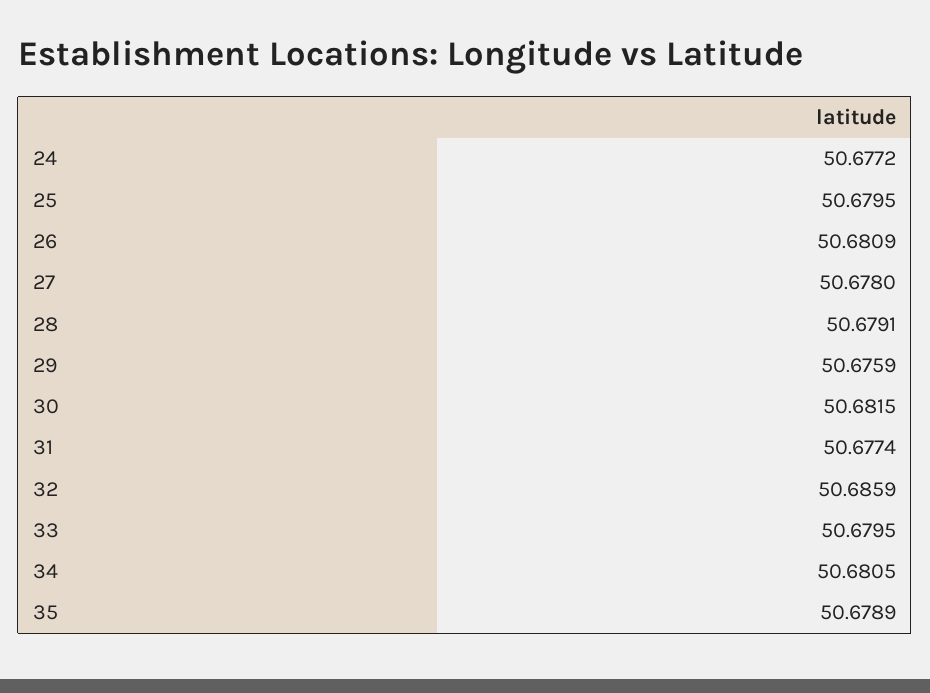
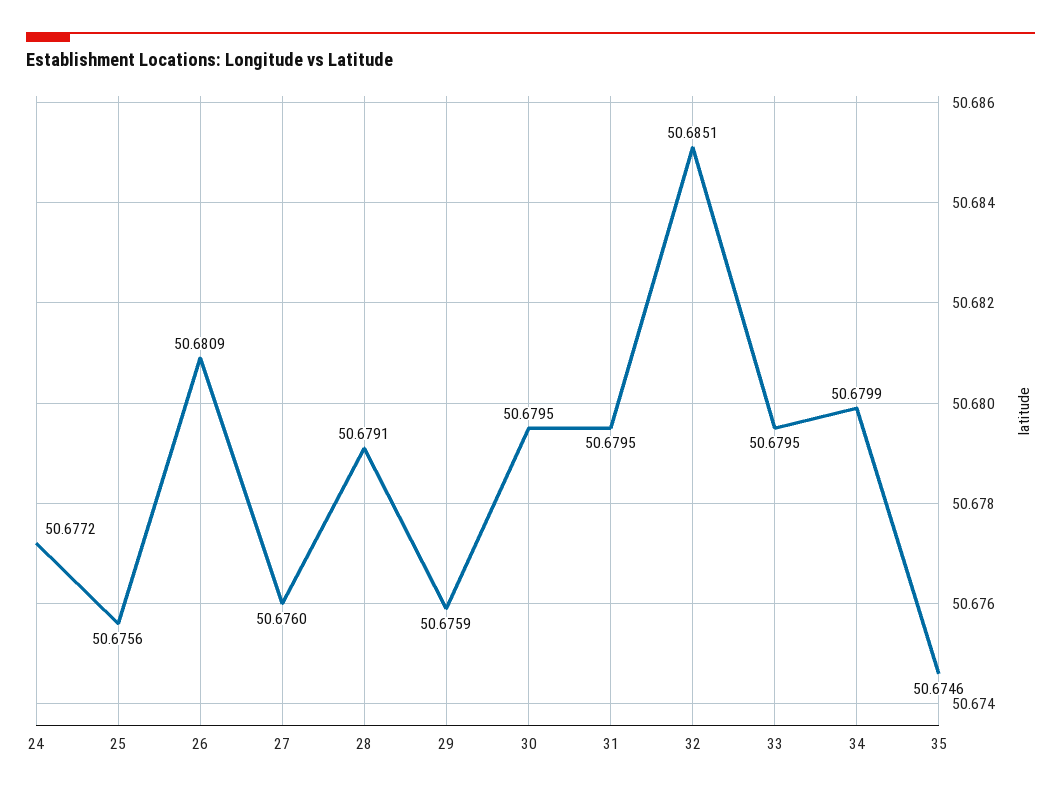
  {
    "24": 50.6772,
-   "25": 50.6795,
+   "25": 50.6756,
    "26": 50.6809,
-   "27": 50.678,
+   "27": 50.676,
    "28": 50.6791,
    "29": 50.6759,
-   "30": 50.6815,
+   "30": 50.6795,
-   "31": 50.6774,
+   "31": 50.6795,
-   "32": 50.6859,
+   "32": 50.6851,
    "33": 50.6795,
-   "34": 50.6805,
+   "34": 50.6799,
-   "35": 50.6789
+   "35": 50.6746
  }

